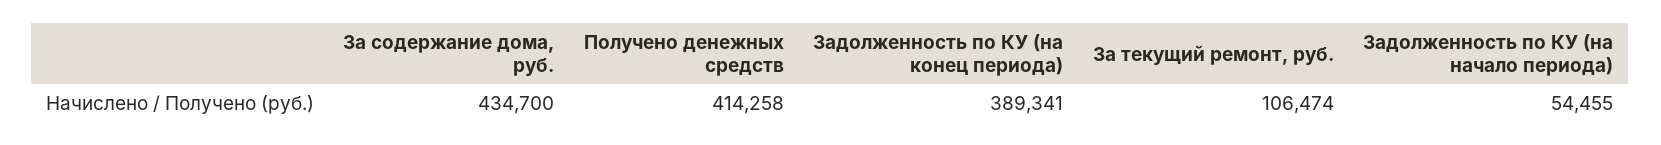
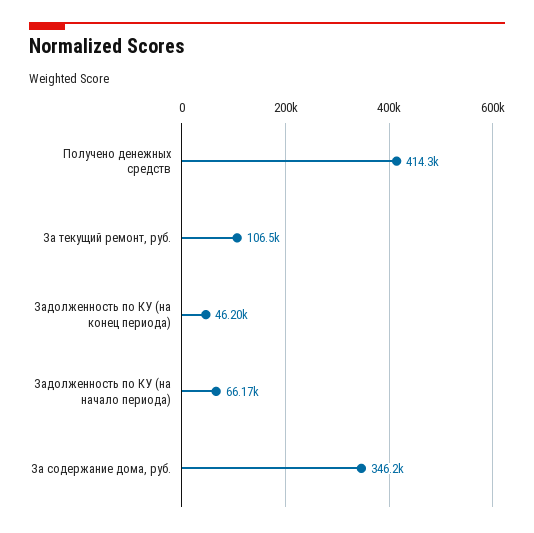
  {
-   "За содержание дома, руб.": 434700,
+   "За содержание дома, руб.": 346200,
    "Получено денежных средств": 414258,
-   "Задолженность по КУ (на конец периода)": 389341,
+   "Задолженность по КУ (на конец периода)": 46200,
    "За текущий ремонт, руб.": 106474,
-   "Задолженность по КУ (на начало периода)": 54455
+   "Задолженность по КУ (на начало периода)": 66170
  }

